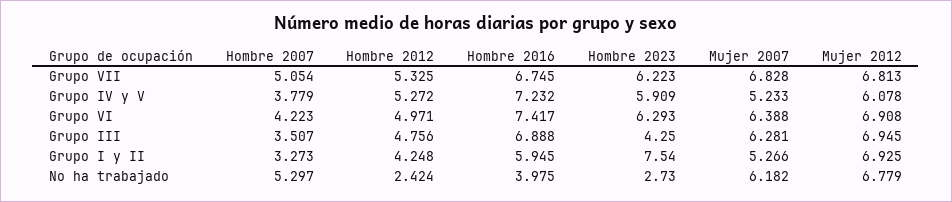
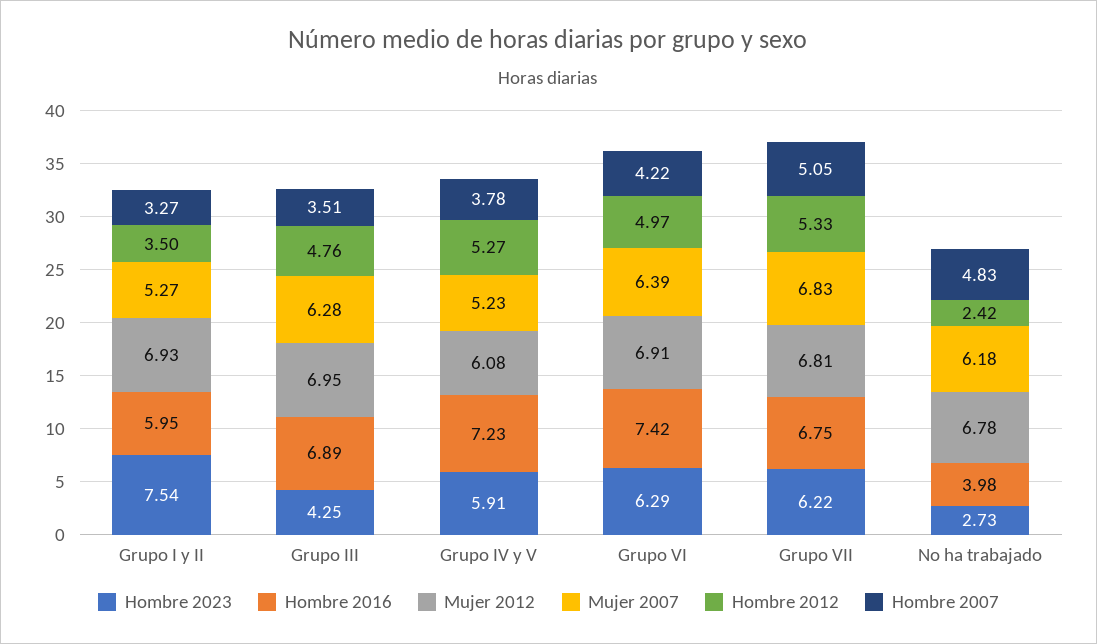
  {
    "Hombre 2007": {
      "Grupo VII": 5.054,
      "Grupo IV y V": 3.779,
      "Grupo VI": 4.223,
      "Grupo III": 3.507,
      "Grupo I y II": 3.273,
-     "No ha trabajado": 5.297
+     "No ha trabajado": 4.83
    },
    "Hombre 2012": {
      "Grupo VII": 5.325,
      "Grupo IV y V": 5.272,
      "Grupo VI": 4.971,
      "Grupo III": 4.756,
-     "Grupo I y II": 4.248,
+     "Grupo I y II": 3.5,
      "No ha trabajado": 2.424
    },
    "Hombre 2016": {
      "Grupo VII": 6.745,
      "Grupo IV y V": 7.232,
      "Grupo VI": 7.417,
      "Grupo III": 6.888,
      "Grupo I y II": 5.945,
      "No ha trabajado": 3.975
    },
    "Hombre 2023": {
      "Grupo VII": 6.223,
      "Grupo IV y V": 5.909,
      "Grupo VI": 6.293,
      "Grupo III": 4.25,
      "Grupo I y II": 7.54,
      "No ha trabajado": 2.73
    },
    "Mujer 2007": {
      "Grupo VII": 6.828,
      "Grupo IV y V": 5.233,
      "Grupo VI": 6.388,
      "Grupo III": 6.281,
      "Grupo I y II": 5.266,
      "No ha trabajado": 6.182
    },
    "Mujer 2012": {
      "Grupo VII": 6.813,
      "Grupo IV y V": 6.078,
      "Grupo VI": 6.908,
      "Grupo III": 6.945,
      "Grupo I y II": 6.925,
      "No ha trabajado": 6.779
    }
  }

